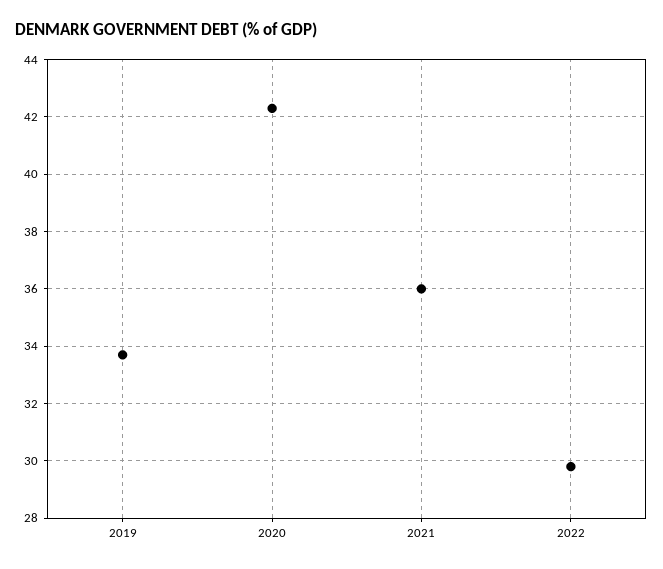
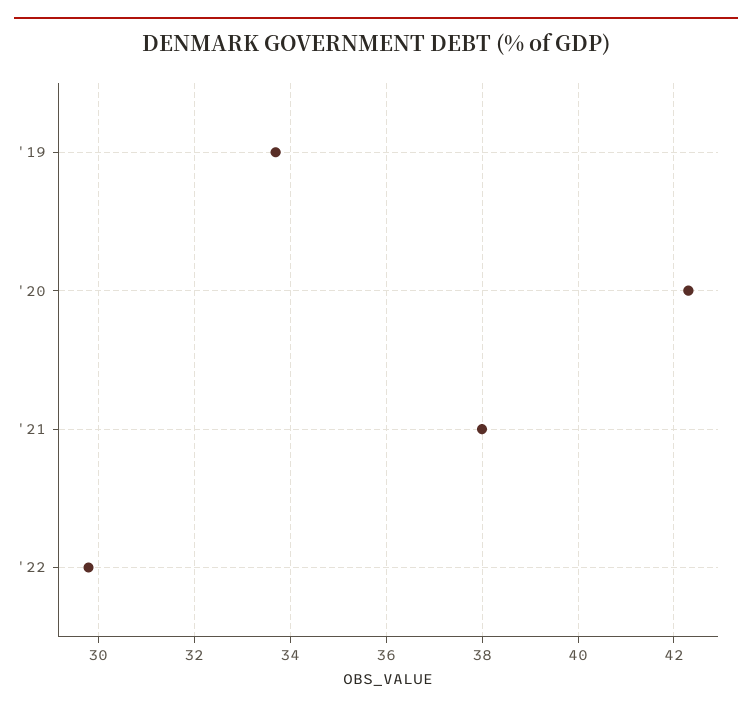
  {
    "2019": 33.5,
    "2020": 42.5,
-   "2021": 36,
+   "2021": 38,
    "2022": 30
  }

